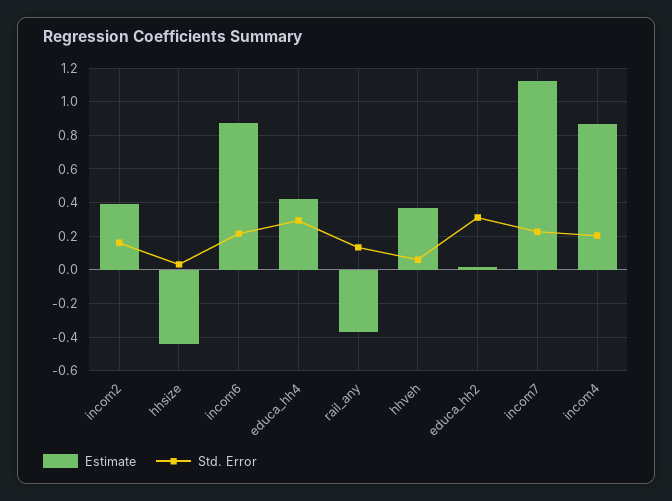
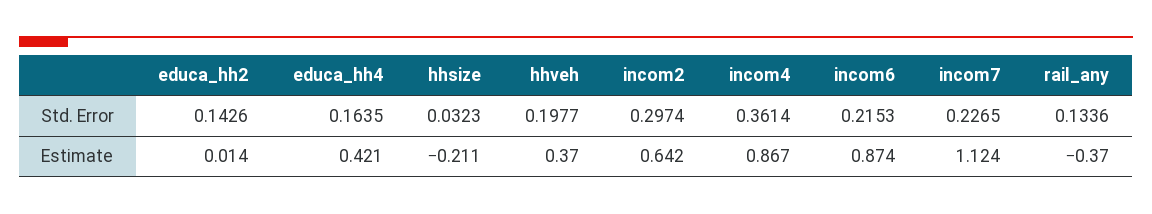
  {
    "Estimate": {
-     "incom2": 0.4,
+     "incom2": 0.642,
-     "hhsize": -0.45,
+     "hhsize": -0.211,
      "incom6": 0.874,
      "educa_hh4": 0.421,
      "rail_any": -0.37,
      "hhveh": 0.37,
      "educa_hh2": 0.014,
      "incom7": 1.124,
      "incom4": 0.867
    },
    "Std. Error": {
-     "incom2": 0.15,
+     "incom2": 0.2974,
      "hhsize": 0.0323,
      "incom6": 0.2153,
-     "educa_hh4": 0.3,
+     "educa_hh4": 0.1635,
      "rail_any": 0.1336,
-     "hhveh": 0.05,
+     "hhveh": 0.1977,
-     "educa_hh2": 0.3,
+     "educa_hh2": 0.1426,
      "incom7": 0.2265,
-     "incom4": 0.2
+     "incom4": 0.3614
    }
  }

